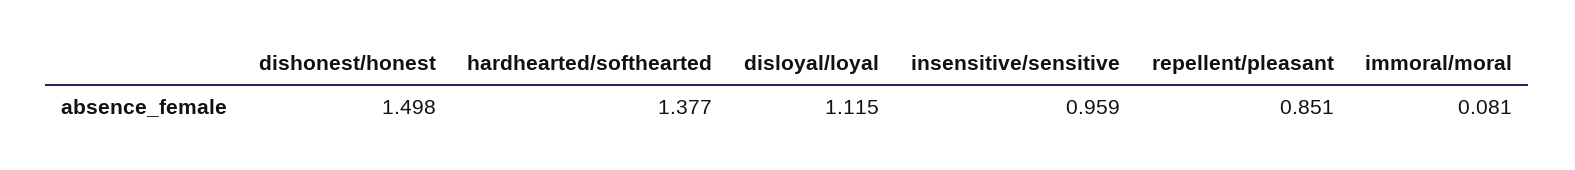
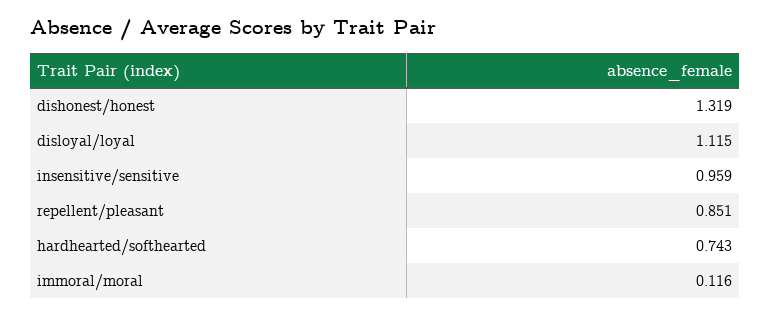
  {
-   "dishonest/honest": 1.498,
+   "dishonest/honest": 1.319,
-   "hardhearted/softhearted": 1.377,
+   "hardhearted/softhearted": 0.743,
    "disloyal/loyal": 1.115,
    "insensitive/sensitive": 0.959,
    "repellent/pleasant": 0.851,
-   "immoral/moral": 0.081
+   "immoral/moral": 0.116
  }

